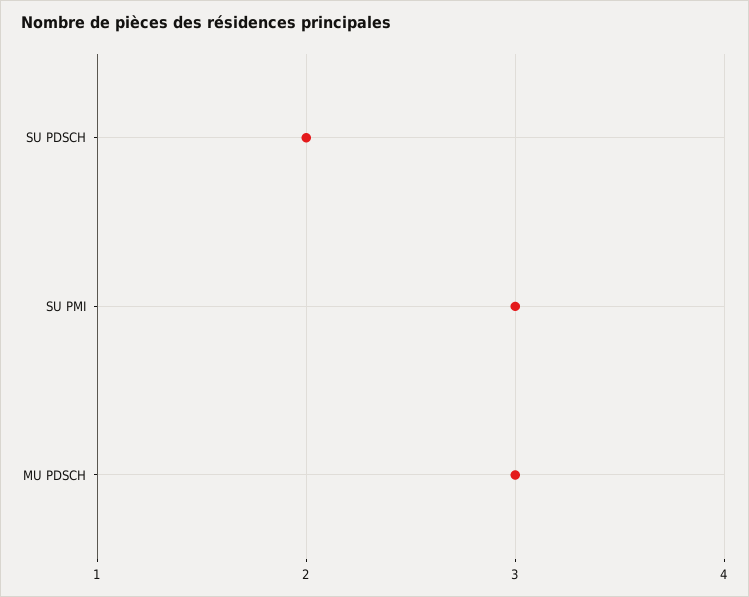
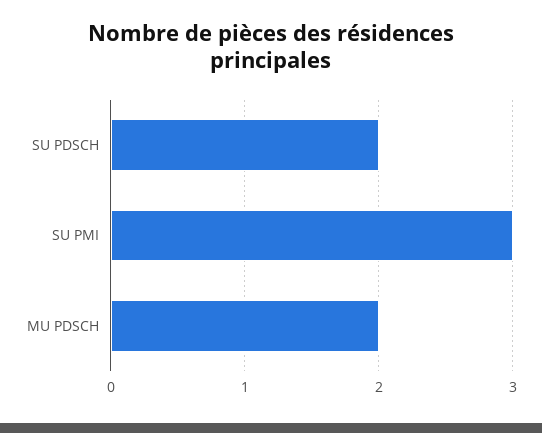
  {
    "SU PDSCH": 2,
    "SU PMI": 3,
-   "MU PDSCH": 3
+   "MU PDSCH": 2
  }

